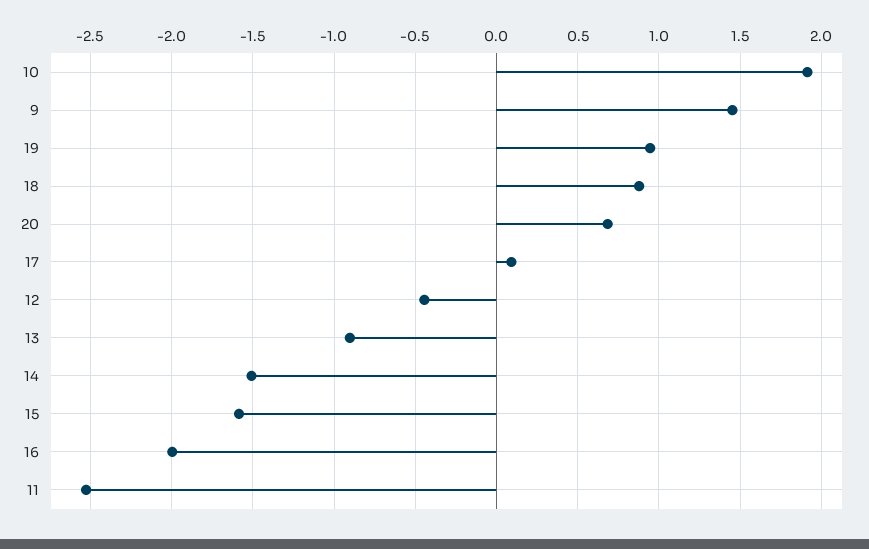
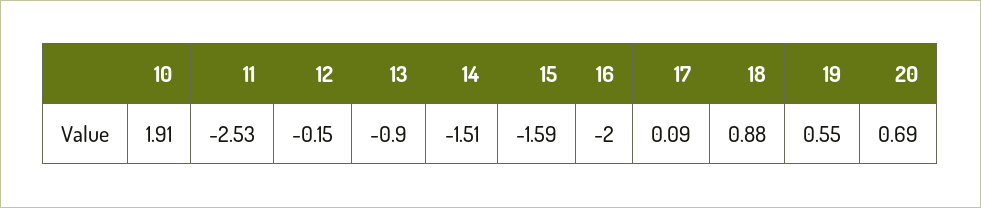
  {
    "10": 1.91,
-   "9": 1.45,
-   "19": 0.95,
+   "19": 0.55,
    "18": 0.88,
    "20": 0.69,
    "17": 0.09,
-   "12": -0.45,
+   "12": -0.15,
    "13": -0.9,
    "14": -1.51,
    "15": -1.59,
    "16": -2,
    "11": -2.53
  }

